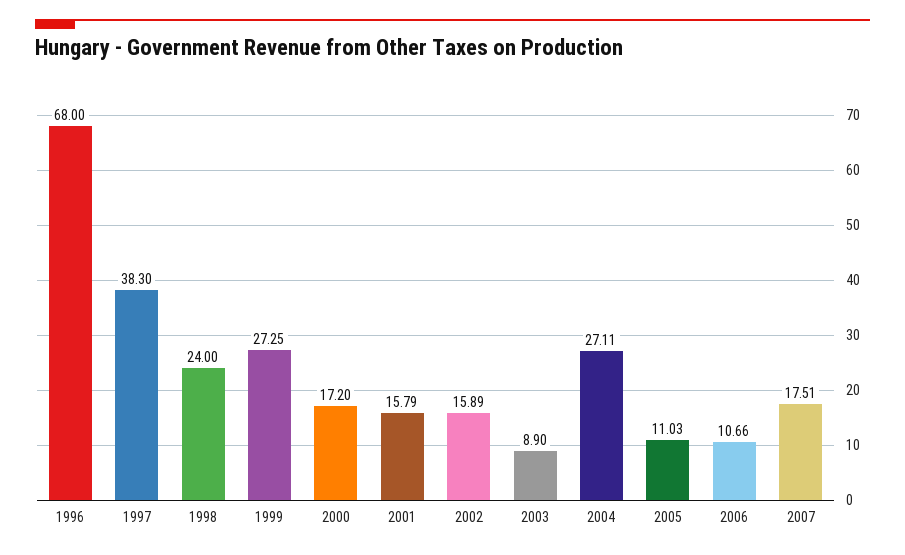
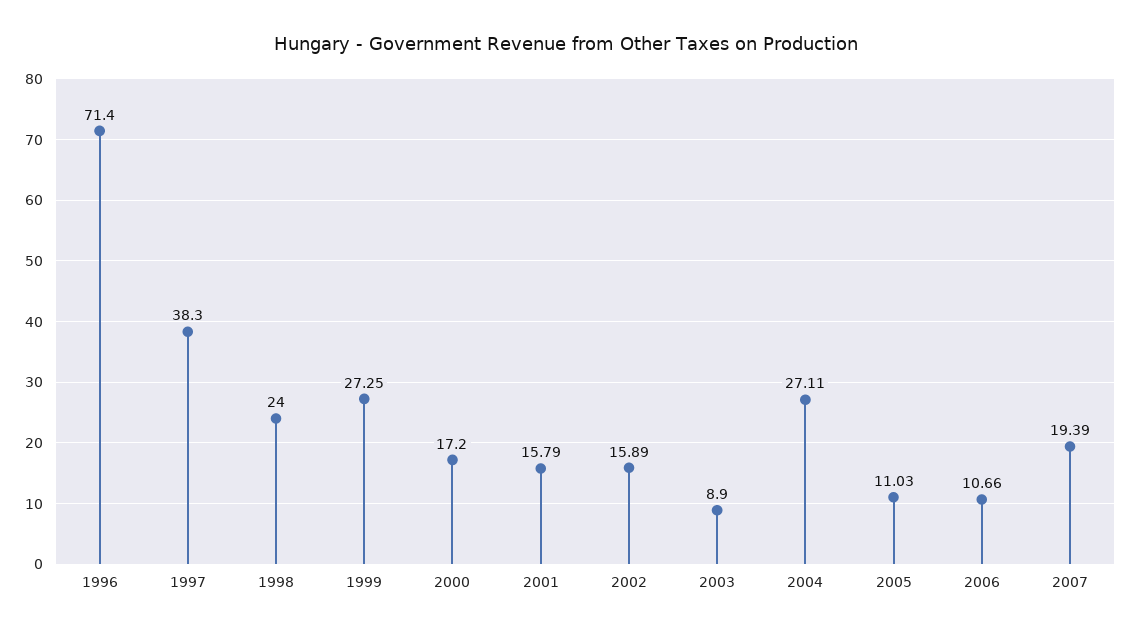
  {
-   "1996": 68,
+   "1996": 71.4,
    "1997": 38.3,
    "1998": 24,
    "1999": 27.25,
    "2000": 17.2,
    "2001": 15.79,
    "2002": 15.89,
    "2003": 8.9,
    "2004": 27.11,
    "2005": 11.03,
    "2006": 10.66,
-   "2007": 17.51
+   "2007": 19.39
  }

